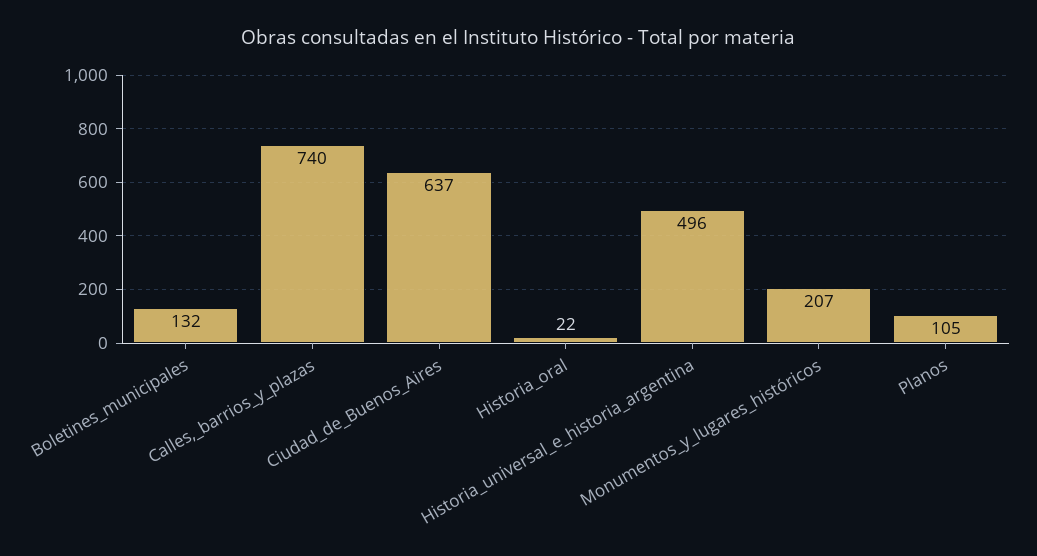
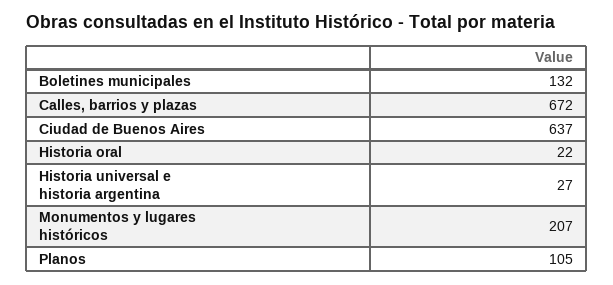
  {
    "Boletines_municipales": 132,
-   "Calles,_barrios_y_plazas": 740,
+   "Calles,_barrios_y_plazas": 672,
    "Ciudad_de_Buenos_Aires": 637,
    "Historia_oral": 22,
-   "Historia_universal_e_historia_argentina": 496,
+   "Historia_universal_e_historia_argentina": 27,
    "Monumentos_y_lugares_históricos": 207,
    "Planos": 105
  }

